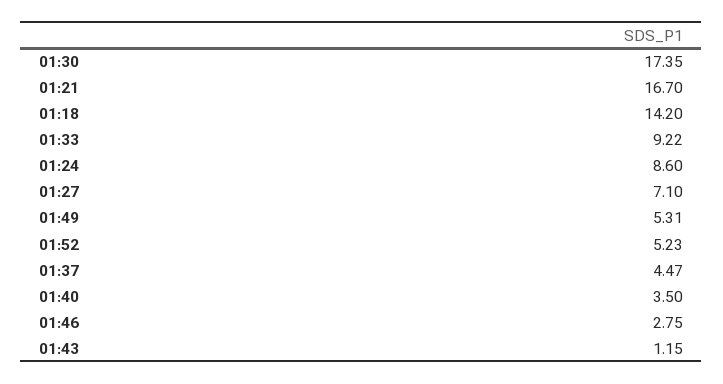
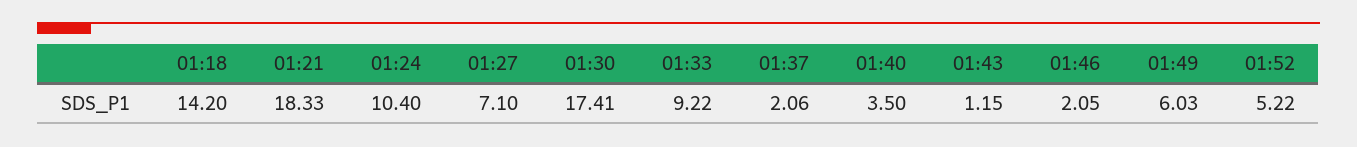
  {
-   "01:30": 17.35,
+   "01:30": 17.41,
-   "01:21": 16.7,
+   "01:21": 18.33,
    "01:18": 14.2,
    "01:33": 9.22,
-   "01:24": 8.6,
+   "01:24": 10.4,
    "01:27": 7.1,
-   "01:49": 5.31,
+   "01:49": 6.03,
-   "01:52": 5.23,
+   "01:52": 5.22,
-   "01:37": 4.47,
+   "01:37": 2.06,
    "01:40": 3.5,
-   "01:46": 2.75,
+   "01:46": 2.05,
    "01:43": 1.15
  }

